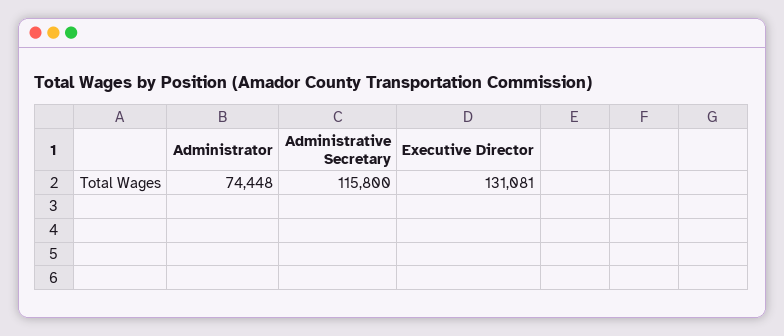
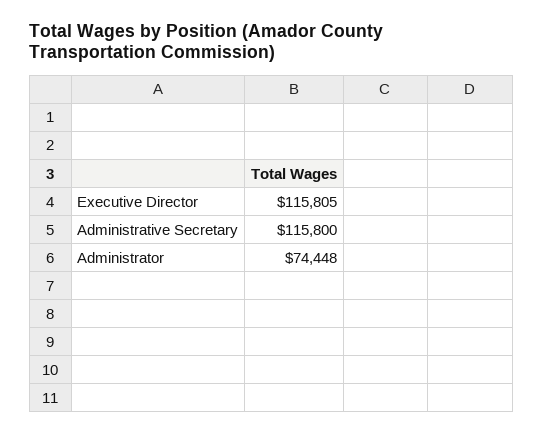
  {
    "Administrator": 74448,
    "Administrative Secretary": 115800,
-   "Executive Director": 131081
+   "Executive Director": 115805
  }

